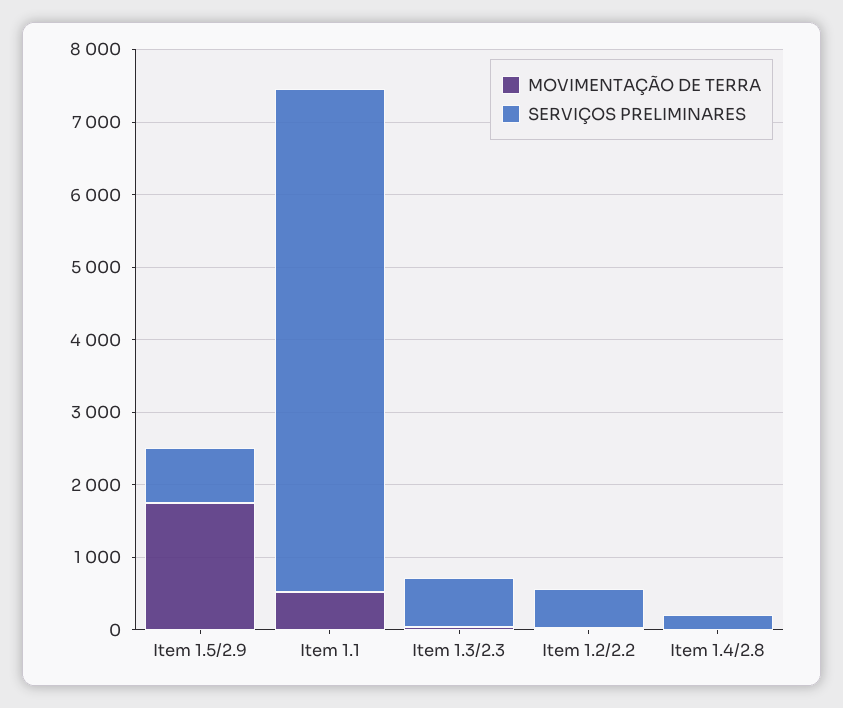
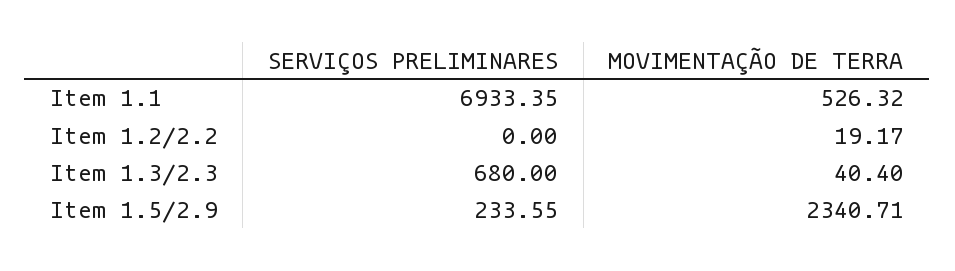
  {
    "MOVIMENTAÇÃO DE TERRA": {
-     "Item 1.5/2.9": 1800,
+     "Item 1.5/2.9": 2340.71,
      "Item 1.1": 526.32,
      "Item 1.3/2.3": 40.4,
-     "Item 1.2/2.2": 19.17,
+     "Item 1.2/2.2": 19.17
-     "Item 1.4/2.8": 0
    },
    "SERVIÇOS PRELIMINARES": {
-     "Item 1.5/2.9": 800,
+     "Item 1.5/2.9": 233.55,
      "Item 1.1": 6933.35,
      "Item 1.3/2.3": 680,
-     "Item 1.2/2.2": 600,
+     "Item 1.2/2.2": 0
-     "Item 1.4/2.8": 200
    }
  }

